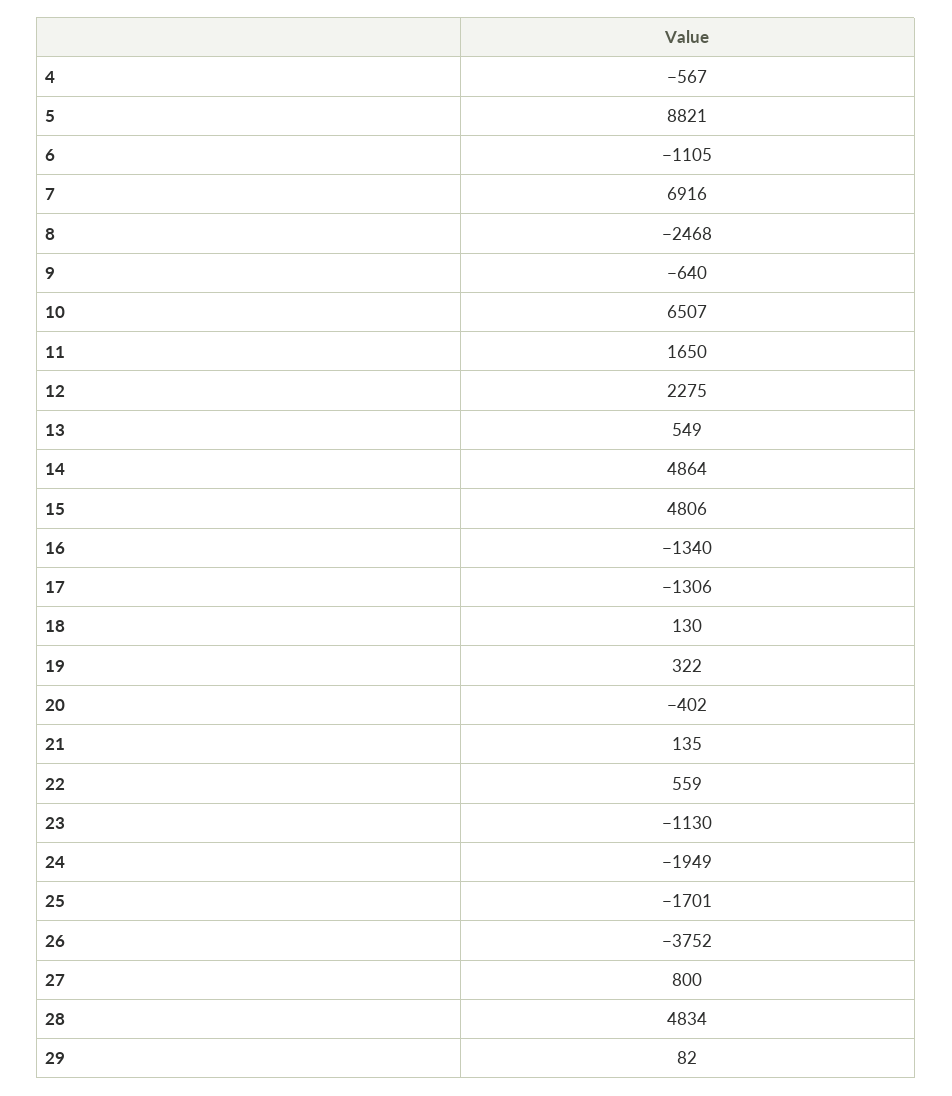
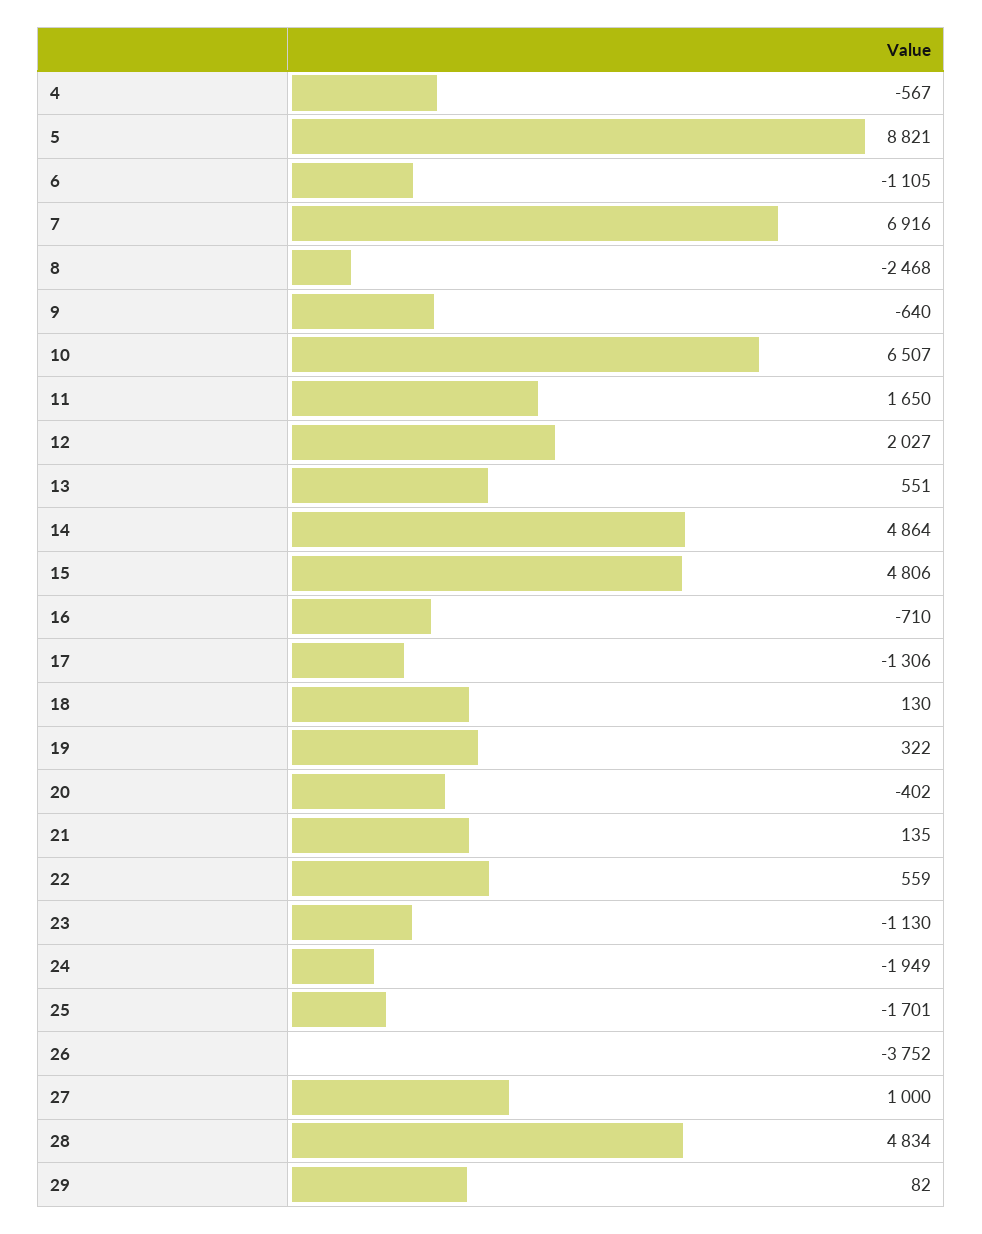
  {
    "4": -567,
    "5": 8821,
    "6": -1105,
    "7": 6916,
    "8": -2468,
    "9": -640,
    "10": 6507,
    "11": 1650,
-   "12": 2275,
+   "12": 2027,
-   "13": 549,
+   "13": 551,
    "14": 4864,
    "15": 4806,
-   "16": -1340,
+   "16": -710,
    "17": -1306,
    "18": 130,
    "19": 322,
    "20": -402,
    "21": 135,
    "22": 559,
    "23": -1130,
    "24": -1949,
    "25": -1701,
    "26": -3752,
-   "27": 800,
+   "27": 1000,
    "28": 4834,
    "29": 82
  }

